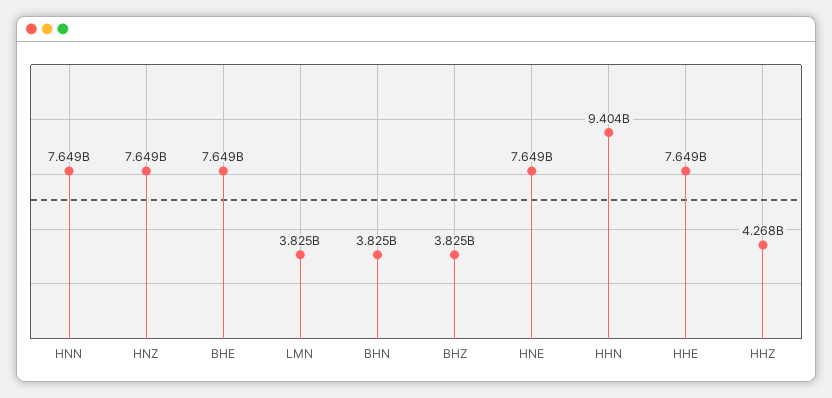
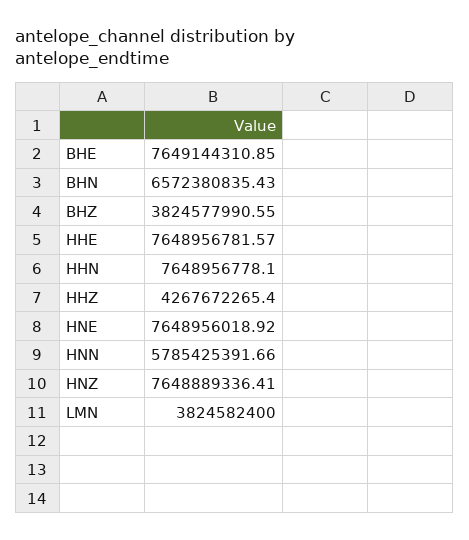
  {
-   "HNN": 7649000000,
+   "HNN": 5785425391.66,
    "HNZ": 7648889336.41,
    "BHE": 7649144310.85,
    "LMN": 3824582400,
-   "BHN": 3825000000,
+   "BHN": 6572380835.43,
    "BHZ": 3824577990.55,
    "HNE": 7648956018.92,
-   "HHN": 9404000000,
+   "HHN": 7648956778.1,
    "HHE": 7648956781.57,
    "HHZ": 4267672265.4
  }

